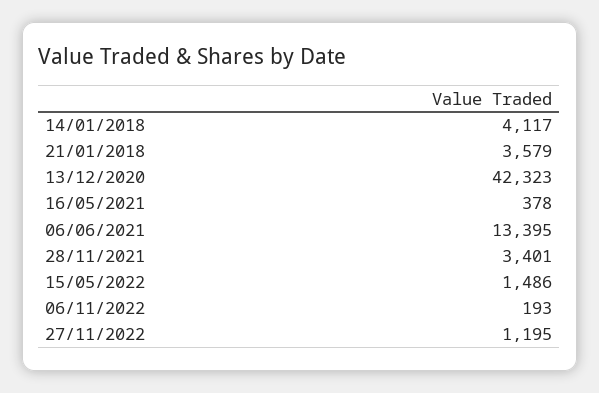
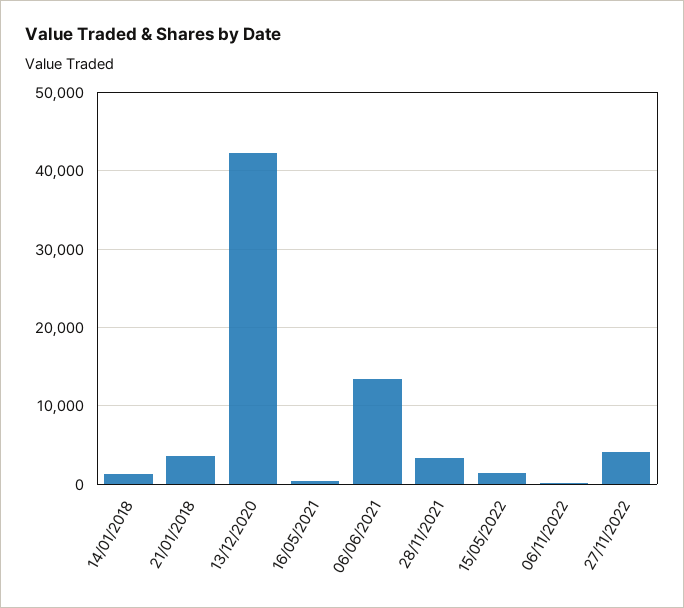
  {
-   "14/01/2018": 4117,
+   "14/01/2018": 1000,
    "21/01/2018": 3579,
    "13/12/2020": 42323,
    "16/05/2021": 378,
    "06/06/2021": 13395,
    "28/11/2021": 3401,
    "15/05/2022": 1486,
    "06/11/2022": 193,
-   "27/11/2022": 1195
+   "27/11/2022": 4000
  }

